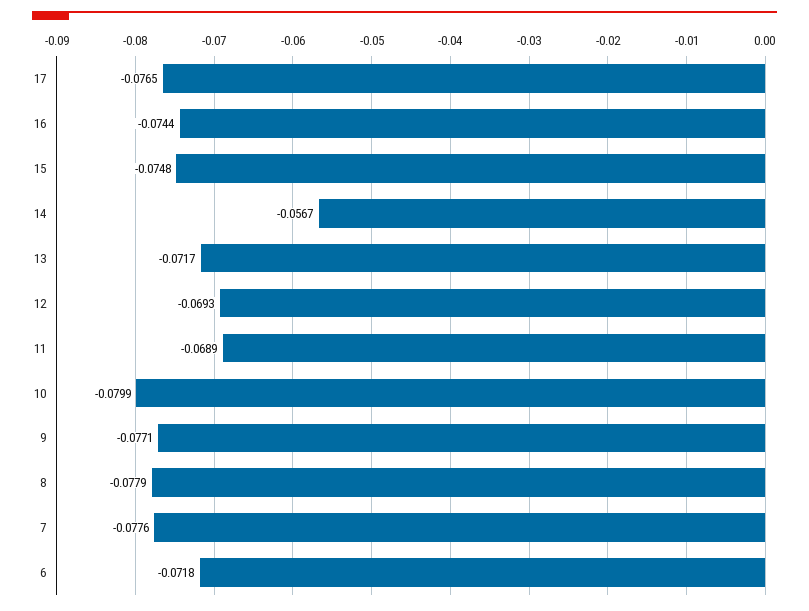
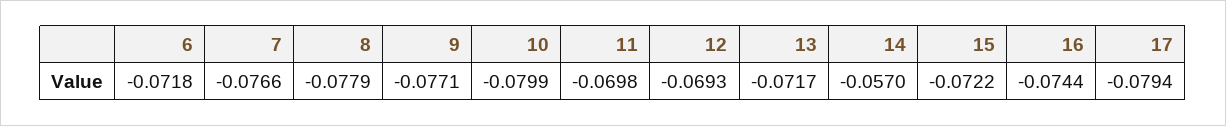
  {
-   "17": -0.0765,
+   "17": -0.0794,
    "16": -0.0744,
-   "15": -0.0748,
+   "15": -0.0722,
-   "14": -0.0567,
+   "14": -0.057,
    "13": -0.0717,
    "12": -0.0693,
-   "11": -0.0689,
+   "11": -0.0698,
    "10": -0.0799,
    "9": -0.0771,
    "8": -0.0779,
-   "7": -0.0776,
+   "7": -0.0766,
    "6": -0.0718
  }

